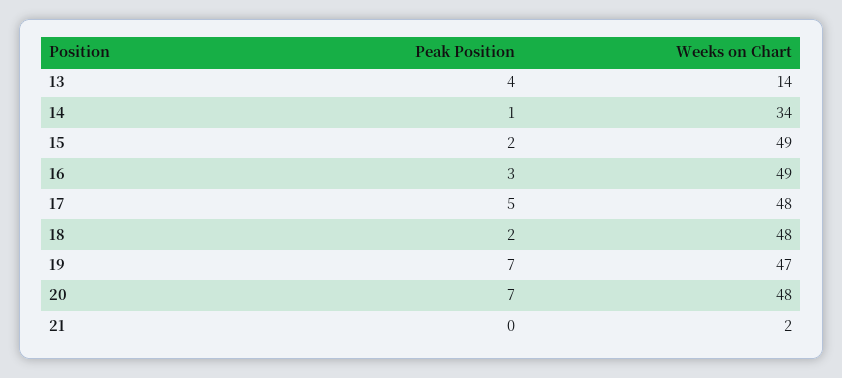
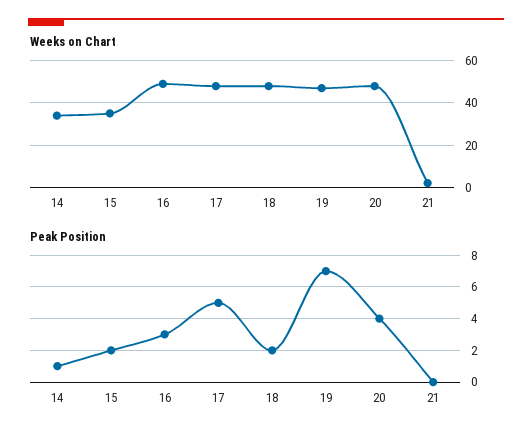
  {
    "Peak Position": {
-     "13": 4,
      "14": 1,
      "15": 2,
      "16": 3,
      "17": 5,
      "18": 2,
      "19": 7,
-     "20": 7,
+     "20": 4,
      "21": 0
    },
    "Weeks on Chart": {
-     "13": 14,
      "14": 34,
-     "15": 49,
+     "15": 35,
      "16": 49,
      "17": 48,
      "18": 48,
      "19": 47,
      "20": 48,
      "21": 2
    }
  }

